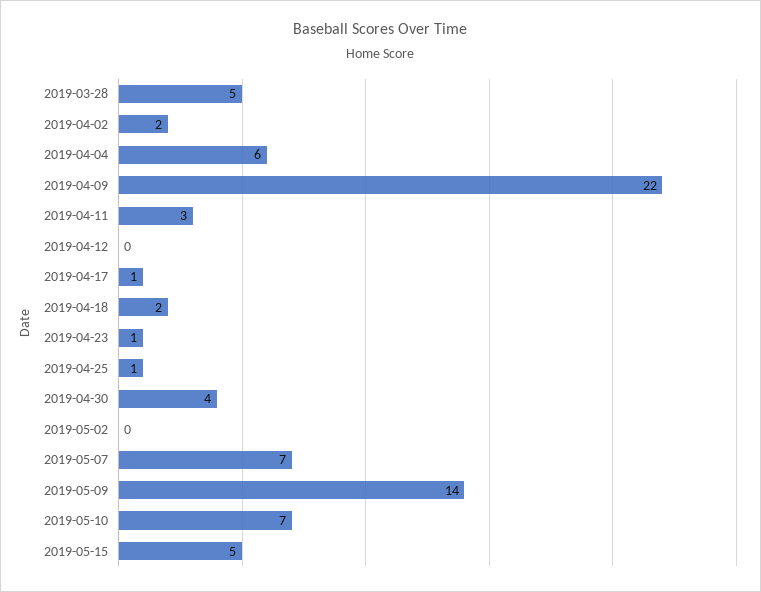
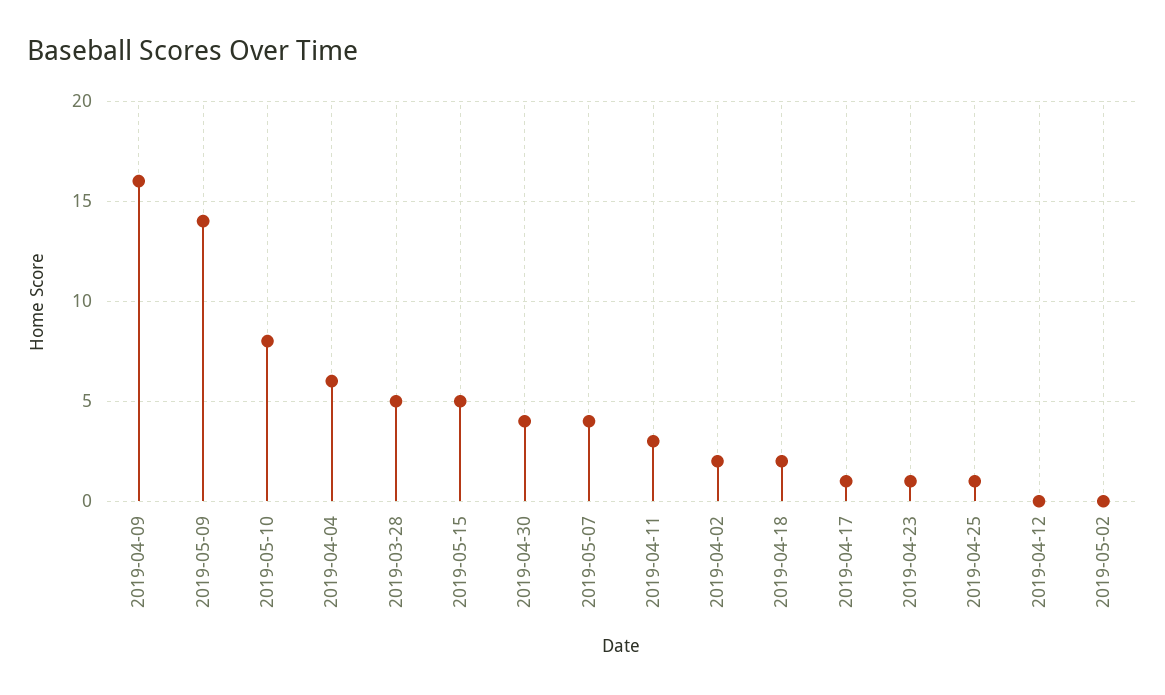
  {
    "2019-03-28": 5,
    "2019-04-02": 2,
    "2019-04-04": 6,
-   "2019-04-09": 22,
+   "2019-04-09": 16,
    "2019-04-11": 3,
    "2019-04-12": 0,
    "2019-04-17": 1,
    "2019-04-18": 2,
    "2019-04-23": 1,
    "2019-04-25": 1,
    "2019-04-30": 4,
    "2019-05-02": 0,
-   "2019-05-07": 7,
+   "2019-05-07": 4,
    "2019-05-09": 14,
-   "2019-05-10": 7,
+   "2019-05-10": 8,
    "2019-05-15": 5
  }

